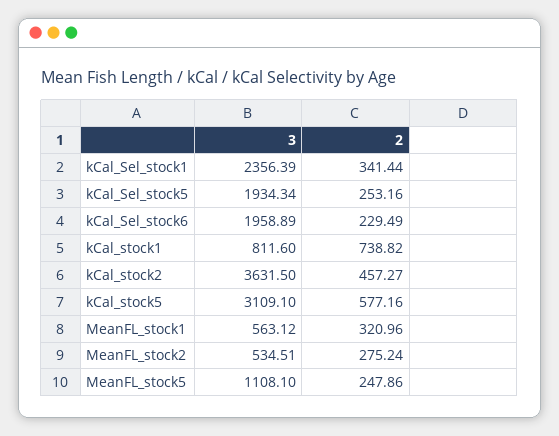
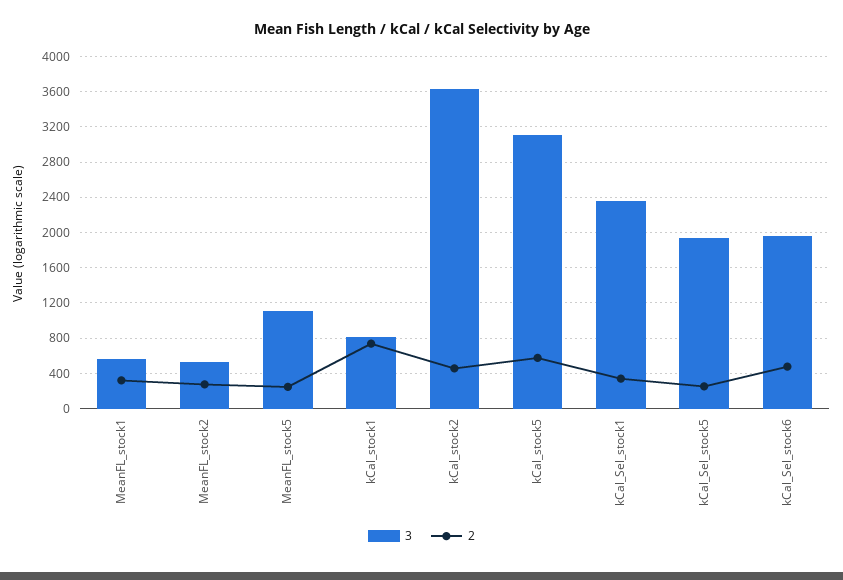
  {
    "3": {
      "kCal_Sel_stock1": 2356.39,
      "kCal_Sel_stock5": 1934.34,
      "kCal_Sel_stock6": 1958.89,
      "kCal_stock1": 811.6,
      "kCal_stock2": 3631.5,
      "kCal_stock5": 3109.1,
      "MeanFL_stock1": 563.12,
      "MeanFL_stock2": 534.51,
      "MeanFL_stock5": 1108.1
    },
    "2": {
      "kCal_Sel_stock1": 341.44,
      "kCal_Sel_stock5": 253.16,
-     "kCal_Sel_stock6": 229.49,
+     "kCal_Sel_stock6": 500,
      "kCal_stock1": 738.82,
      "kCal_stock2": 457.27,
      "kCal_stock5": 577.16,
      "MeanFL_stock1": 320.96,
      "MeanFL_stock2": 275.24,
      "MeanFL_stock5": 247.86
    }
  }

